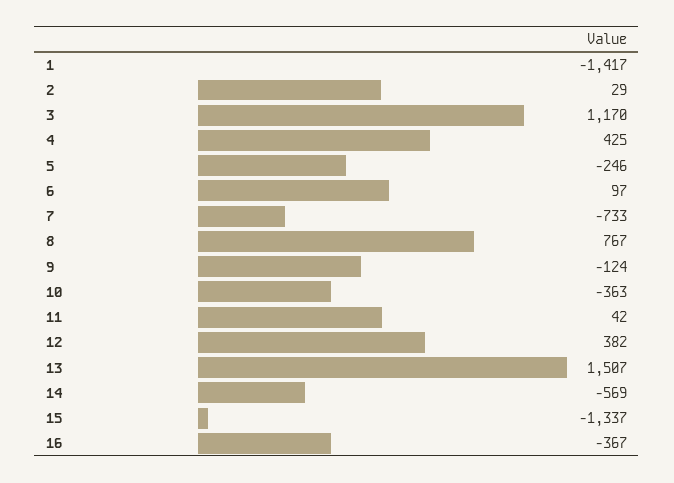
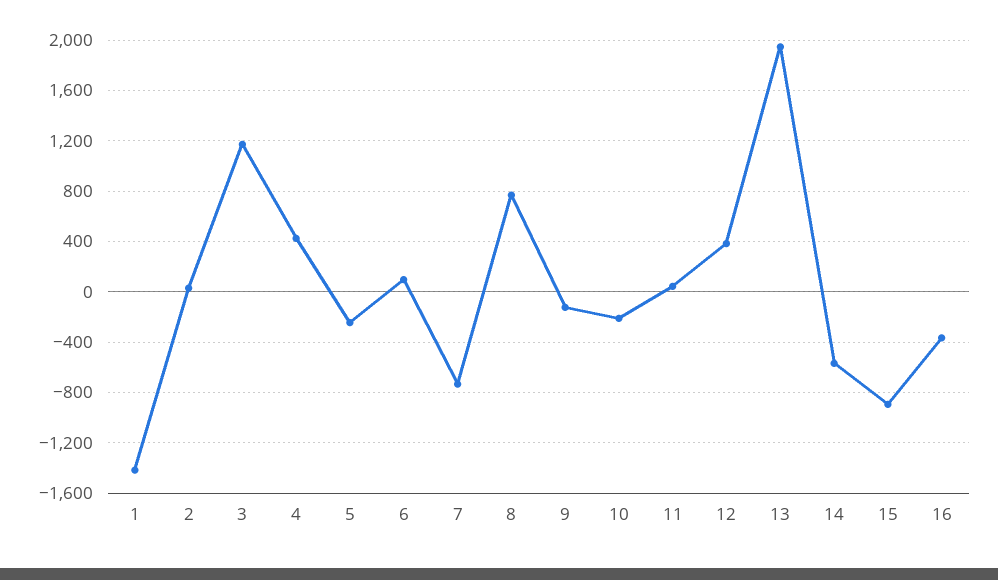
  {
    "1": -1417,
    "2": 29,
    "3": 1170,
    "4": 425,
    "5": -246,
    "6": 97,
    "7": -733,
    "8": 767,
    "9": -124,
-   "10": -363,
+   "10": -200,
    "11": 42,
    "12": 382,
-   "13": 1507,
+   "13": 1950,
    "14": -569,
-   "15": -1337,
+   "15": -900,
    "16": -367
  }

